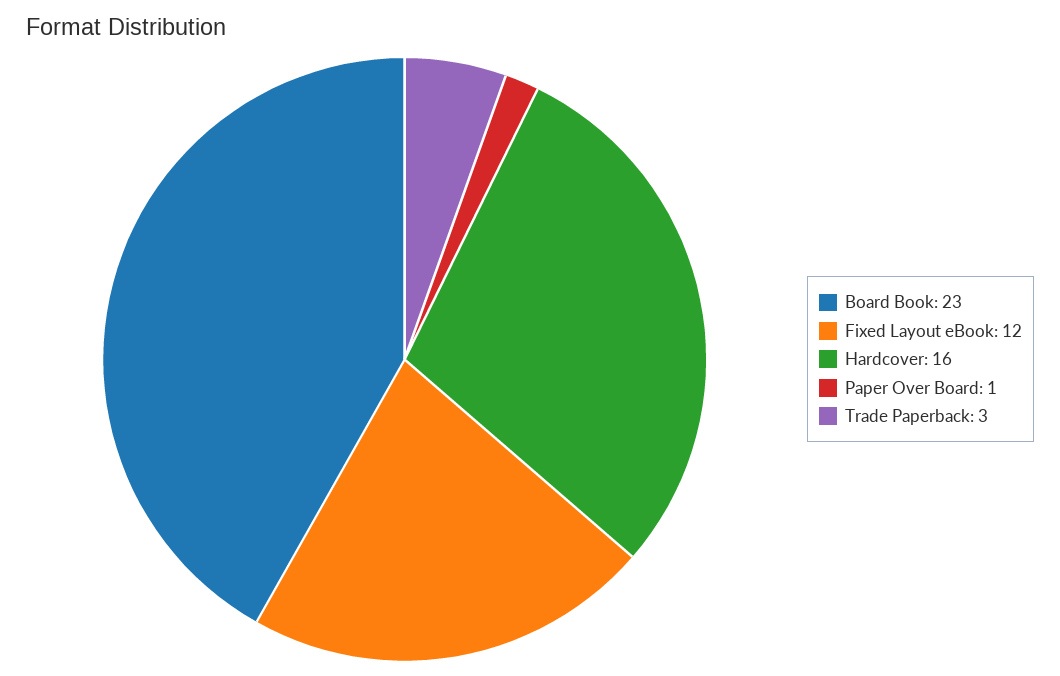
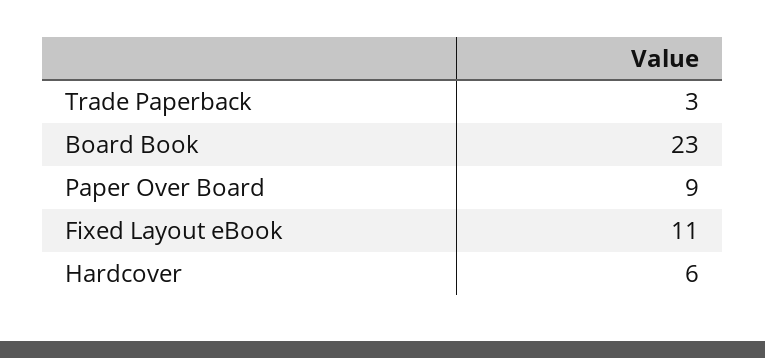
  {
    "Board Book": 23,
-   "Fixed Layout eBook": 12,
+   "Fixed Layout eBook": 11,
-   "Hardcover": 16,
+   "Hardcover": 6,
-   "Paper Over Board": 1,
+   "Paper Over Board": 9,
    "Trade Paperback": 3
  }

